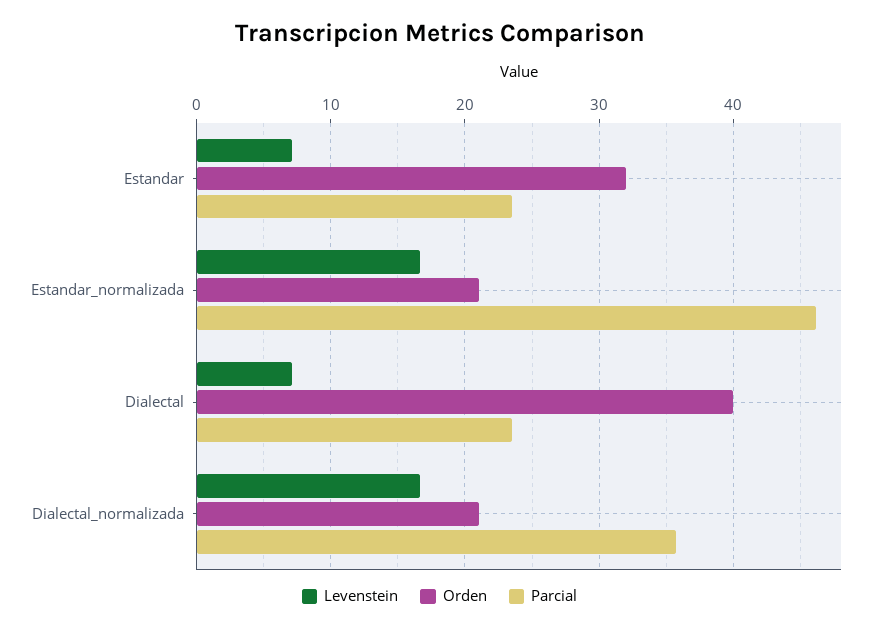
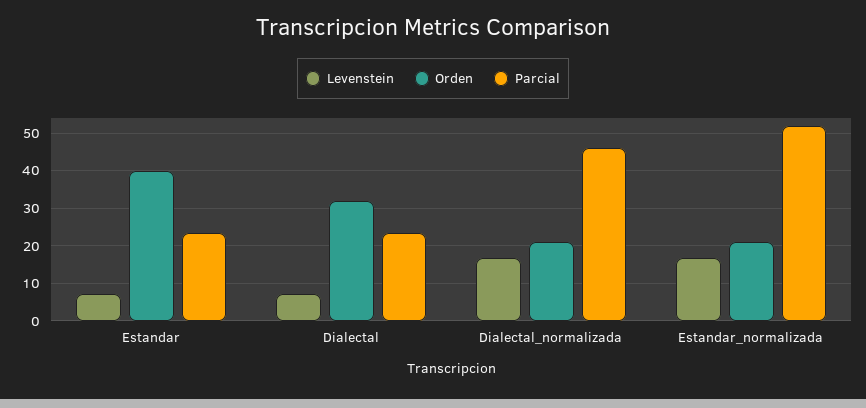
  {
    "Levenstein": {
      "Estandar": 7,
      "Estandar_normalizada": 17,
      "Dialectal": 7,
      "Dialectal_normalizada": 17
    },
    "Orden": {
-     "Estandar": 32,
+     "Estandar": 40,
      "Estandar_normalizada": 21,
-     "Dialectal": 40,
+     "Dialectal": 32,
      "Dialectal_normalizada": 21
    },
    "Parcial": {
      "Estandar": 24,
-     "Estandar_normalizada": 46,
+     "Estandar_normalizada": 52,
      "Dialectal": 24,
-     "Dialectal_normalizada": 36
+     "Dialectal_normalizada": 46
    }
  }

